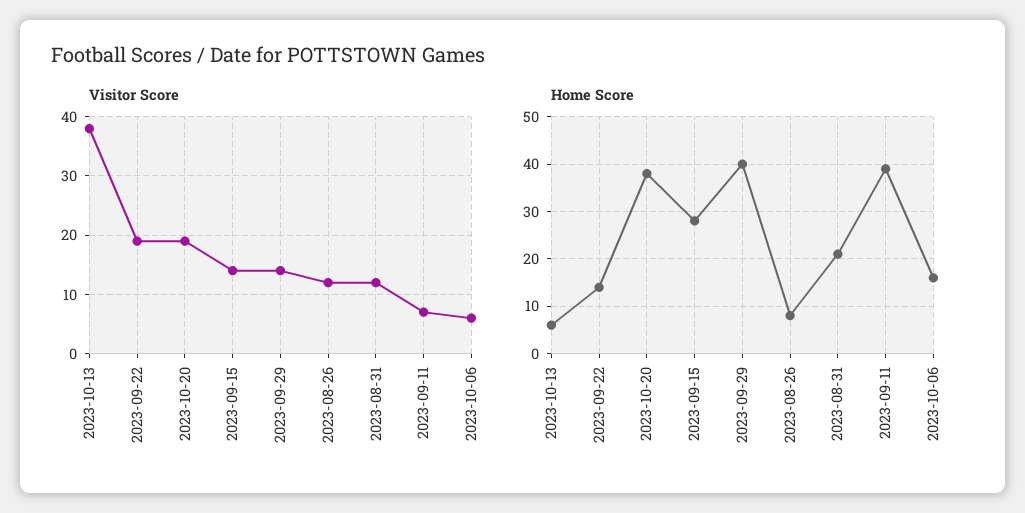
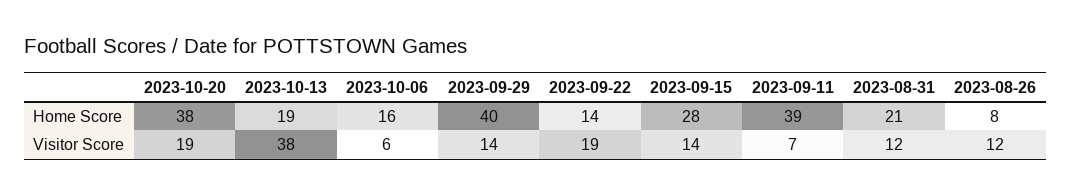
  {
    "Visitor Score": {
      "2023-10-13": 38,
      "2023-09-22": 19,
      "2023-10-20": 19,
      "2023-09-15": 14,
      "2023-09-29": 14,
      "2023-08-26": 12,
      "2023-08-31": 12,
      "2023-09-11": 7,
      "2023-10-06": 6
    },
    "Home Score": {
-     "2023-10-13": 5,
+     "2023-10-13": 19,
      "2023-09-22": 14,
      "2023-10-20": 38,
      "2023-09-15": 28,
      "2023-09-29": 40,
      "2023-08-26": 8,
      "2023-08-31": 21,
      "2023-09-11": 39,
      "2023-10-06": 16
    }
  }

